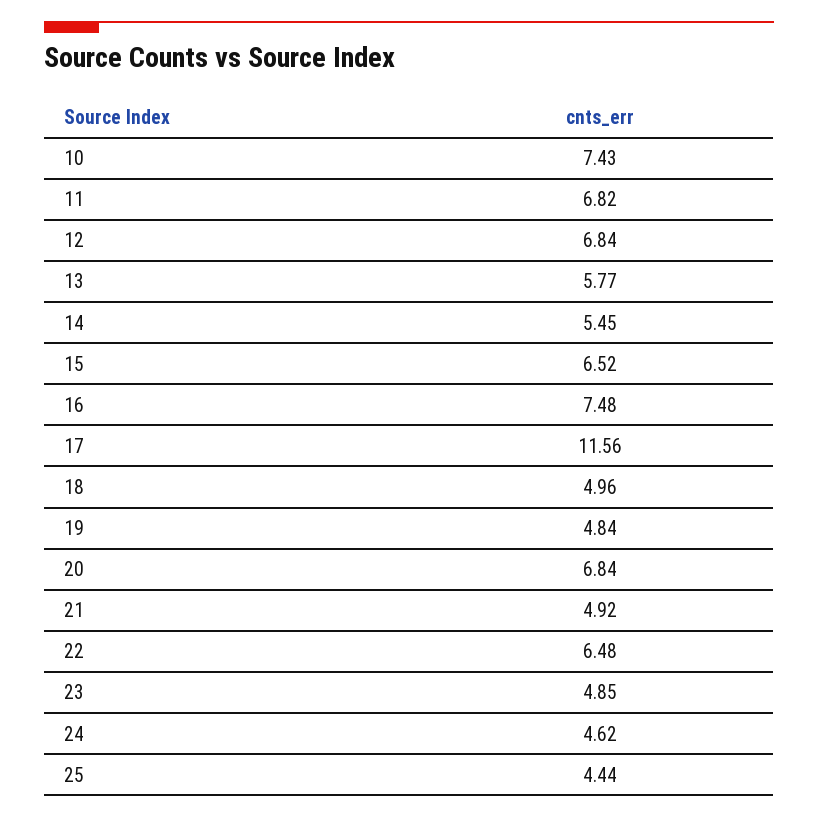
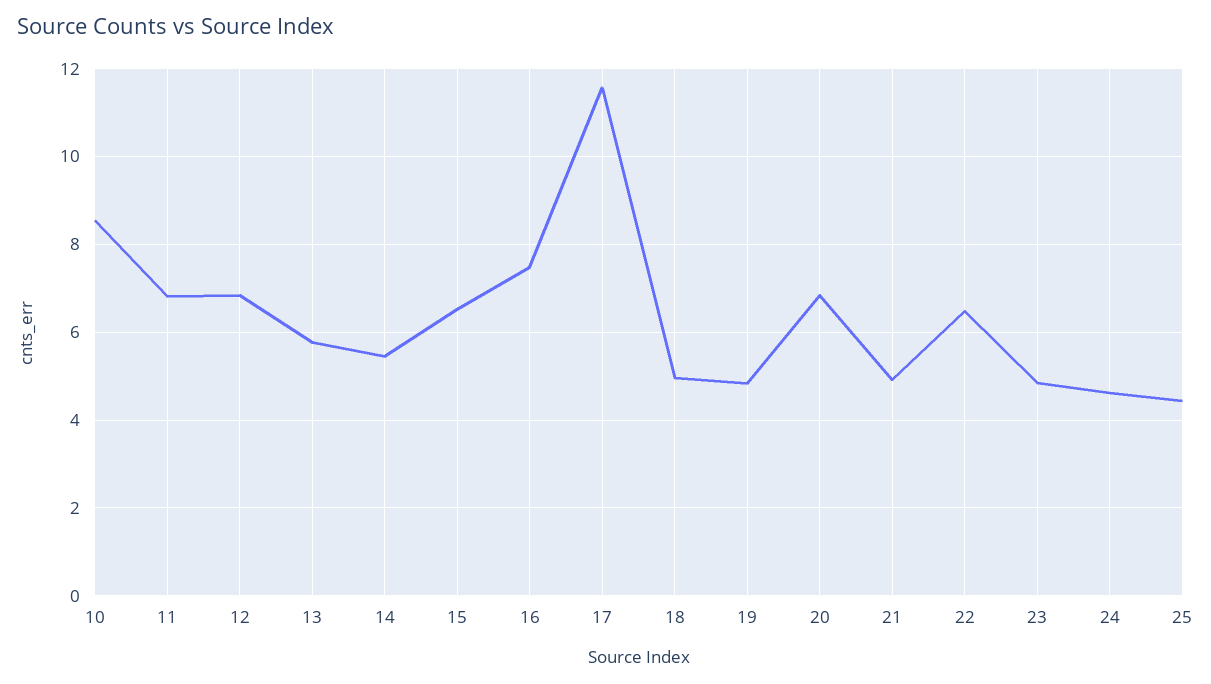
  {
-   "10": 7.43,
+   "10": 8.6,
    "11": 6.82,
    "12": 6.84,
    "13": 5.77,
    "14": 5.45,
    "15": 6.52,
    "16": 7.48,
    "17": 11.56,
    "18": 4.96,
    "19": 4.84,
    "20": 6.84,
    "21": 4.92,
    "22": 6.48,
    "23": 4.85,
    "24": 4.62,
    "25": 4.44
  }

